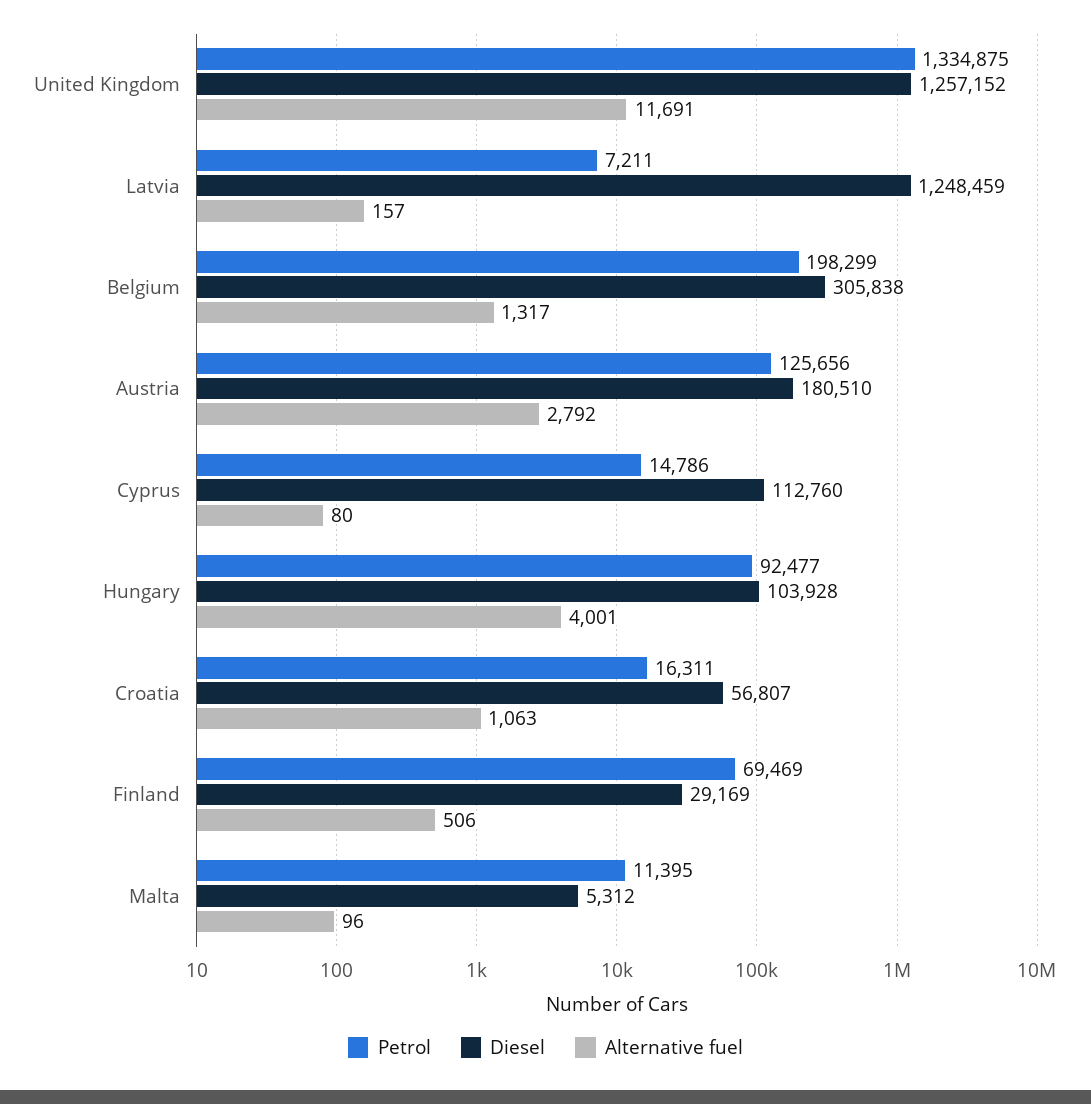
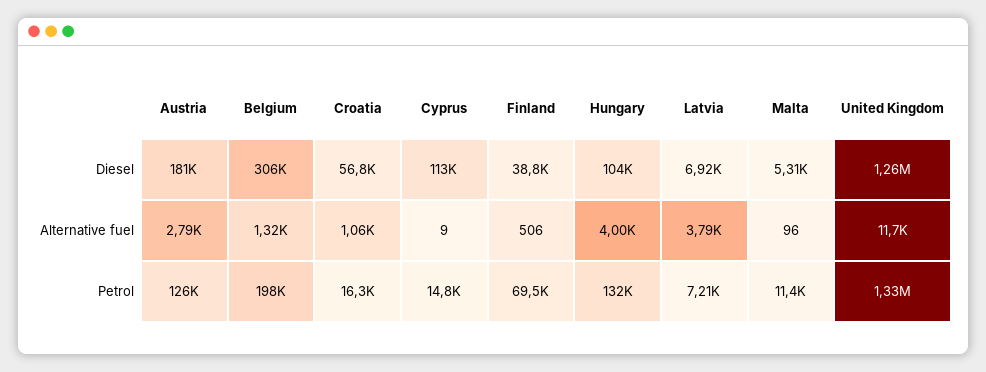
  {
    "Petrol": {
      "United Kingdom": 1334875,
      "Latvia": 7211,
      "Belgium": 198299,
      "Austria": 125656,
      "Cyprus": 14786,
-     "Hungary": 92477,
+     "Hungary": 132000,
      "Croatia": 16311,
      "Finland": 69469,
      "Malta": 11395
    },
    "Diesel": {
      "United Kingdom": 1257152,
-     "Latvia": 1248459,
+     "Latvia": 6920,
      "Belgium": 305838,
      "Austria": 180510,
      "Cyprus": 112760,
      "Hungary": 103928,
      "Croatia": 56807,
-     "Finland": 29169,
+     "Finland": 38800,
      "Malta": 5312
    },
    "Alternative fuel": {
      "United Kingdom": 11691,
-     "Latvia": 157,
+     "Latvia": 3790,
      "Belgium": 1317,
      "Austria": 2792,
-     "Cyprus": 80,
+     "Cyprus": 9,
      "Hungary": 4001,
      "Croatia": 1063,
      "Finland": 506,
      "Malta": 96
    }
  }

